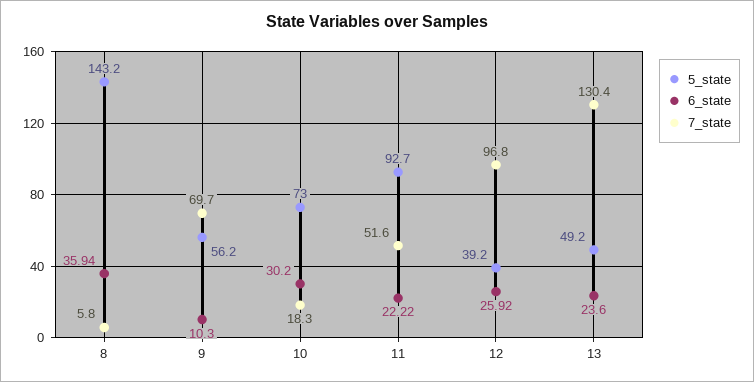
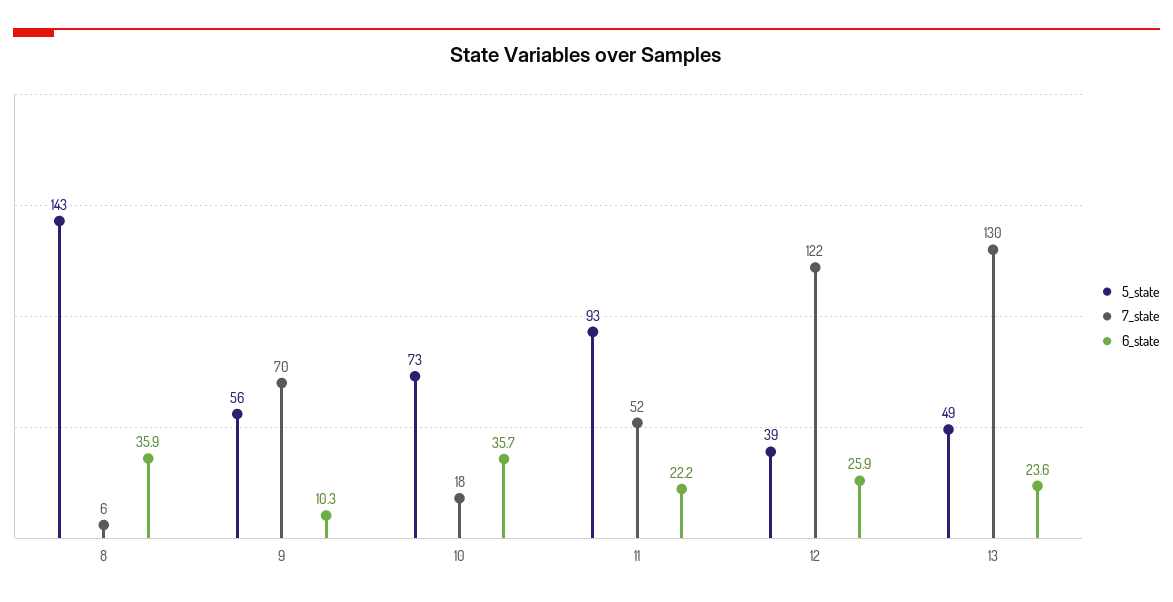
  {
    "5_state": {
      "8": 143.2,
      "9": 56.2,
      "10": 73,
      "11": 92.7,
      "12": 39.2,
      "13": 49.2
    },
    "6_state": {
      "8": 35.94,
      "9": 10.3,
-     "10": 30.2,
+     "10": 35.7,
      "11": 22.22,
      "12": 25.92,
      "13": 23.6
    },
    "7_state": {
      "8": 5.8,
      "9": 69.7,
      "10": 18.3,
      "11": 51.6,
-     "12": 96.8,
+     "12": 122,
      "13": 130.4
    }
  }

